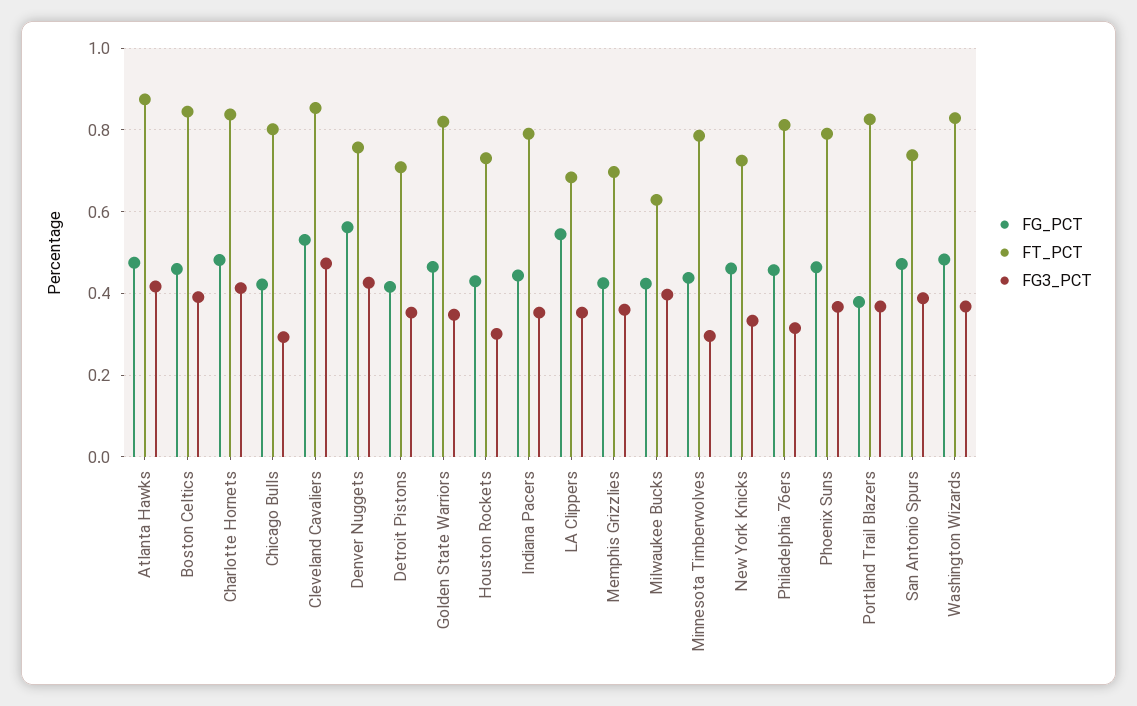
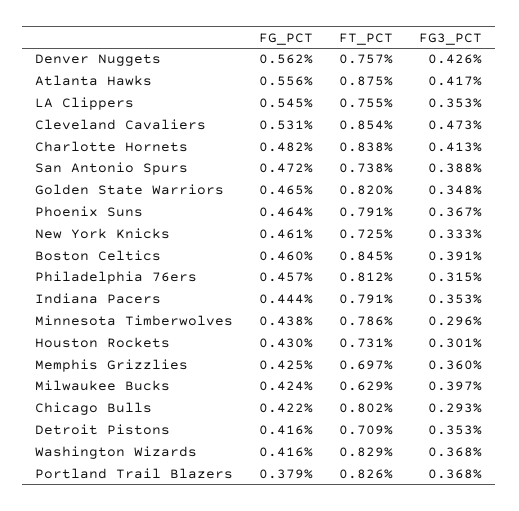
  {
    "FG_PCT": {
-     "Atlanta Hawks": 0.48,
+     "Atlanta Hawks": 0.556,
      "Boston Celtics": 0.46,
      "Charlotte Hornets": 0.482,
      "Chicago Bulls": 0.422,
      "Cleveland Cavaliers": 0.531,
      "Denver Nuggets": 0.562,
      "Detroit Pistons": 0.416,
      "Golden State Warriors": 0.465,
      "Houston Rockets": 0.43,
      "Indiana Pacers": 0.444,
      "LA Clippers": 0.545,
      "Memphis Grizzlies": 0.425,
      "Milwaukee Bucks": 0.424,
      "Minnesota Timberwolves": 0.438,
      "New York Knicks": 0.461,
      "Philadelphia 76ers": 0.457,
      "Phoenix Suns": 0.464,
      "Portland Trail Blazers": 0.379,
      "San Antonio Spurs": 0.472,
-     "Washington Wizards": 0.48
+     "Washington Wizards": 0.416
    },
    "FT_PCT": {
      "Atlanta Hawks": 0.875,
      "Boston Celtics": 0.845,
      "Charlotte Hornets": 0.838,
      "Chicago Bulls": 0.802,
      "Cleveland Cavaliers": 0.854,
      "Denver Nuggets": 0.757,
      "Detroit Pistons": 0.709,
      "Golden State Warriors": 0.82,
      "Houston Rockets": 0.731,
      "Indiana Pacers": 0.791,
-     "LA Clippers": 0.68,
+     "LA Clippers": 0.755,
      "Memphis Grizzlies": 0.697,
      "Milwaukee Bucks": 0.629,
      "Minnesota Timberwolves": 0.786,
      "New York Knicks": 0.725,
      "Philadelphia 76ers": 0.812,
      "Phoenix Suns": 0.791,
      "Portland Trail Blazers": 0.826,
      "San Antonio Spurs": 0.738,
      "Washington Wizards": 0.829
    },
    "FG3_PCT": {
      "Atlanta Hawks": 0.417,
      "Boston Celtics": 0.391,
      "Charlotte Hornets": 0.413,
      "Chicago Bulls": 0.293,
      "Cleveland Cavaliers": 0.473,
      "Denver Nuggets": 0.426,
      "Detroit Pistons": 0.353,
      "Golden State Warriors": 0.348,
      "Houston Rockets": 0.301,
      "Indiana Pacers": 0.353,
      "LA Clippers": 0.353,
      "Memphis Grizzlies": 0.36,
      "Milwaukee Bucks": 0.397,
      "Minnesota Timberwolves": 0.296,
      "New York Knicks": 0.333,
      "Philadelphia 76ers": 0.315,
      "Phoenix Suns": 0.367,
      "Portland Trail Blazers": 0.368,
      "San Antonio Spurs": 0.388,
      "Washington Wizards": 0.368
    }
  }

